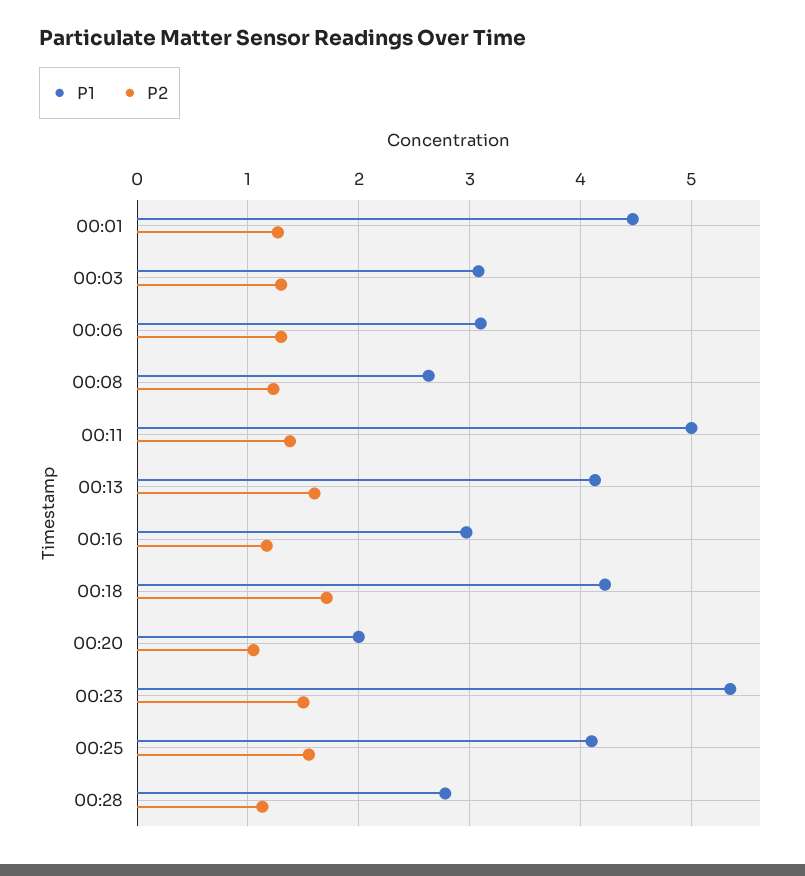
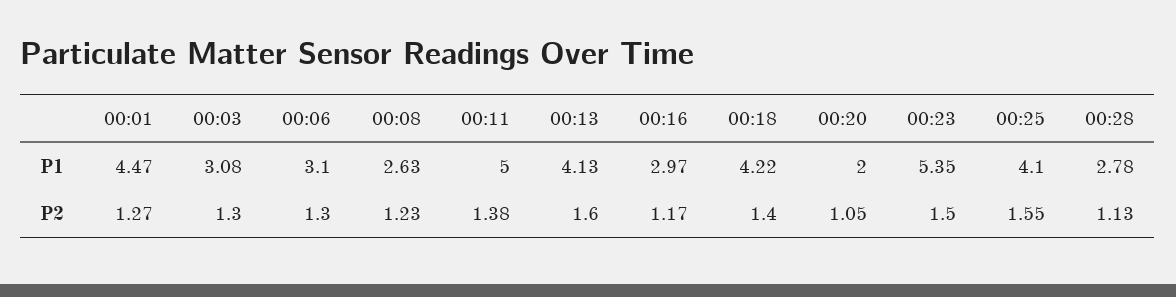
  {
    "P1": {
      "00:01": 4.47,
      "00:03": 3.08,
      "00:06": 3.1,
      "00:08": 2.63,
      "00:11": 5,
      "00:13": 4.13,
      "00:16": 2.97,
      "00:18": 4.22,
      "00:20": 2,
      "00:23": 5.35,
      "00:25": 4.1,
      "00:28": 2.78
    },
    "P2": {
      "00:01": 1.27,
      "00:03": 1.3,
      "00:06": 1.3,
      "00:08": 1.23,
      "00:11": 1.38,
      "00:13": 1.6,
      "00:16": 1.17,
-     "00:18": 1.7,
+     "00:18": 1.4,
      "00:20": 1.05,
      "00:23": 1.5,
      "00:25": 1.55,
      "00:28": 1.13
    }
  }

